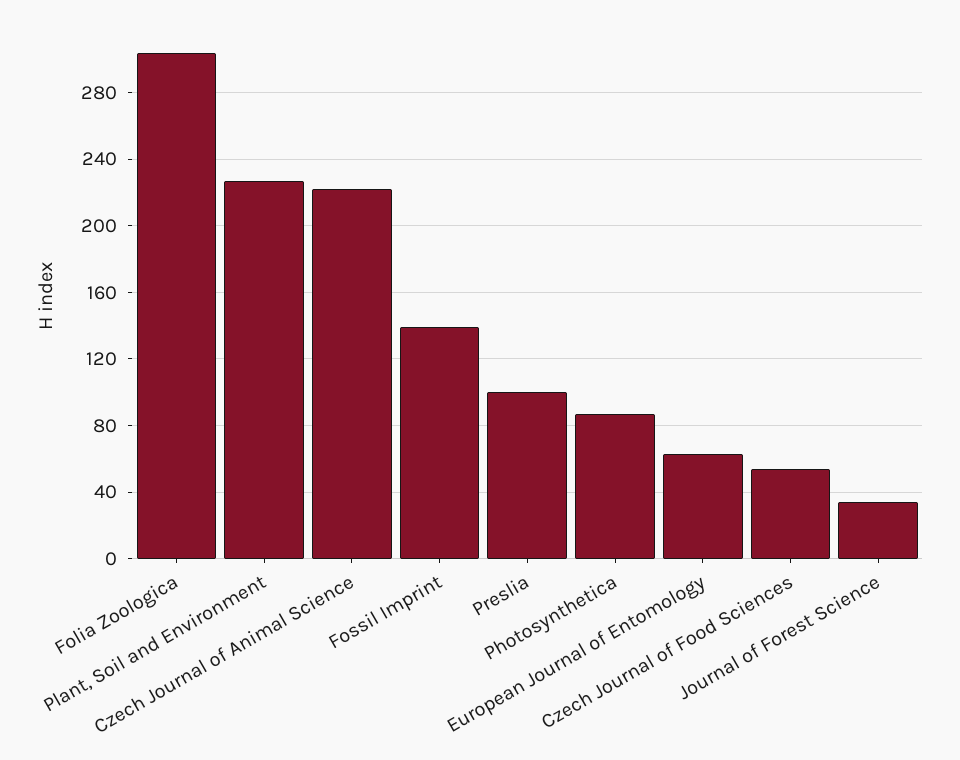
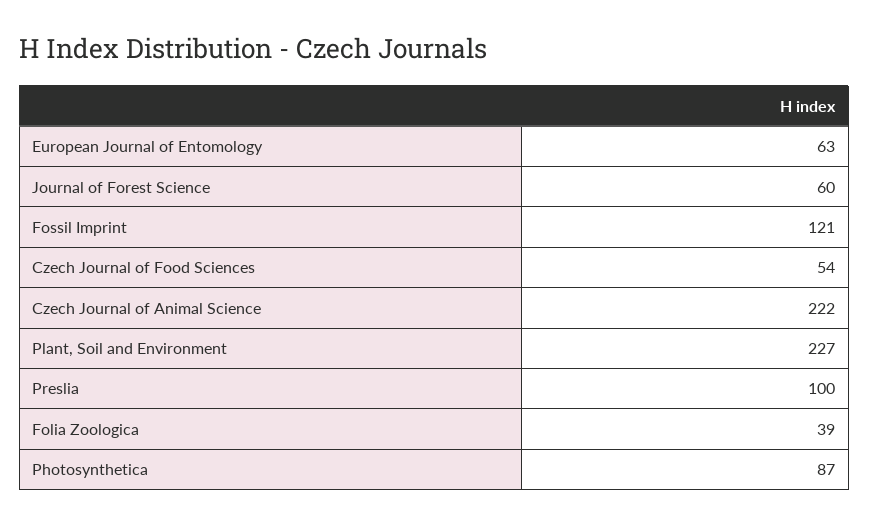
  {
-   "Folia Zoologica": 305,
+   "Folia Zoologica": 39,
    "Plant, Soil and Environment": 227,
    "Czech Journal of Animal Science": 222,
-   "Fossil Imprint": 140,
+   "Fossil Imprint": 121,
    "Preslia": 100,
    "Photosynthetica": 87,
    "European Journal of Entomology": 63,
    "Czech Journal of Food Sciences": 54,
-   "Journal of Forest Science": 35
+   "Journal of Forest Science": 60
  }

